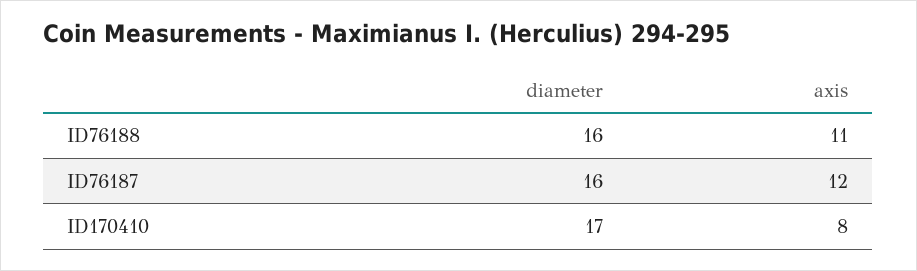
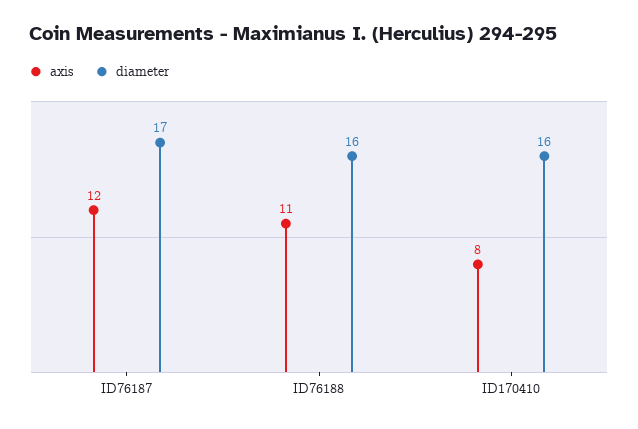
  {
    "diameter": {
      "ID76188": 16,
-     "ID76187": 16,
+     "ID76187": 17,
-     "ID170410": 17
+     "ID170410": 16
    },
    "axis": {
      "ID76188": 11,
      "ID76187": 12,
      "ID170410": 8
    }
  }

